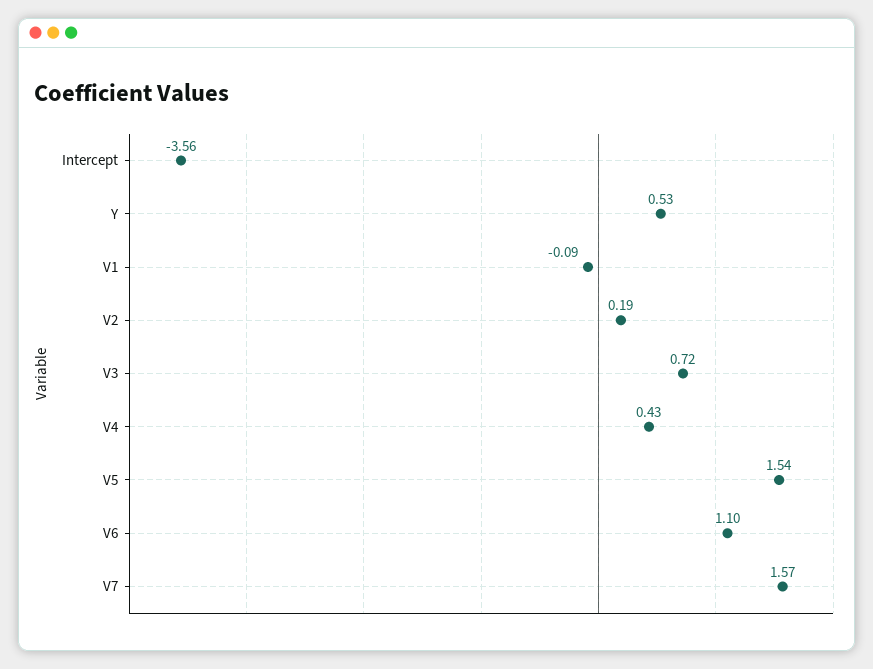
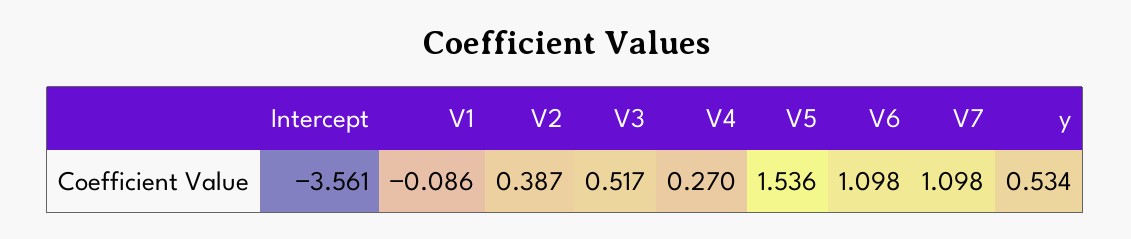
  {
    "Intercept": -3.561,
    "Y": 0.534,
    "V1": -0.086,
-   "V2": 0.19,
+   "V2": 0.387,
-   "V3": 0.72,
+   "V3": 0.517,
-   "V4": 0.43,
+   "V4": 0.27,
    "V5": 1.536,
    "V6": 1.098,
-   "V7": 1.57
+   "V7": 1.098
  }

